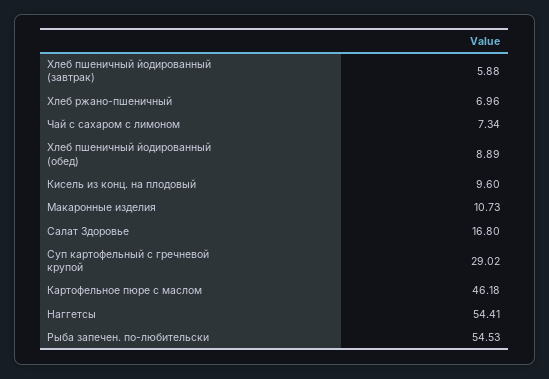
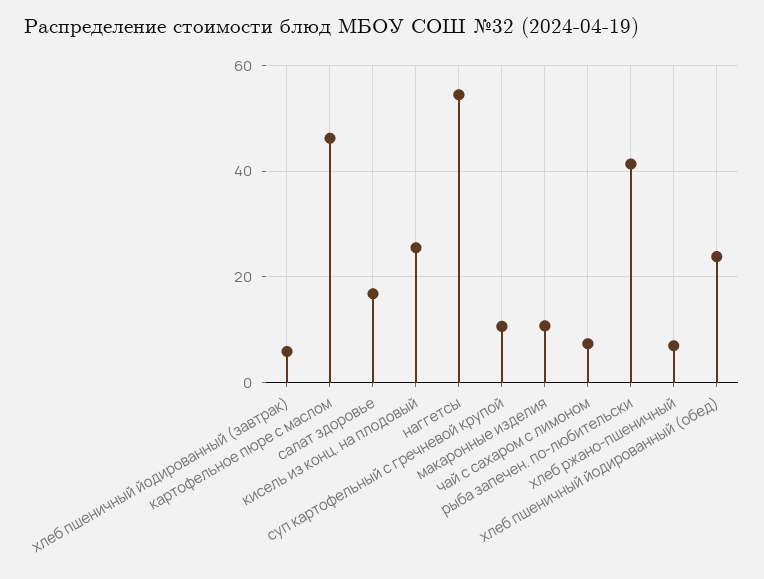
  {
    "Хлеб пшеничный йодированный (завтрак)": 5.88,
    "Хлеб ржано-пшеничный": 6.96,
    "Чай с сахаром с лимоном": 7.34,
-   "Хлеб пшеничный йодированный (обед)": 8.89,
+   "Хлеб пшеничный йодированный (обед)": 24,
-   "Кисель из конц. на плодовый": 9.6,
+   "Кисель из конц. на плодовый": 26,
    "Макаронные изделия": 10.73,
    "Салат Здоровье": 16.8,
-   "Суп картофельный с гречневой крупой": 29.02,
+   "Суп картофельный с гречневой крупой": 10,
    "Картофельное пюре с маслом": 46.18,
    "Наггетсы": 54.41,
-   "Рыба запечен. по-любительски": 54.53
+   "Рыба запечен. по-любительски": 42
  }

